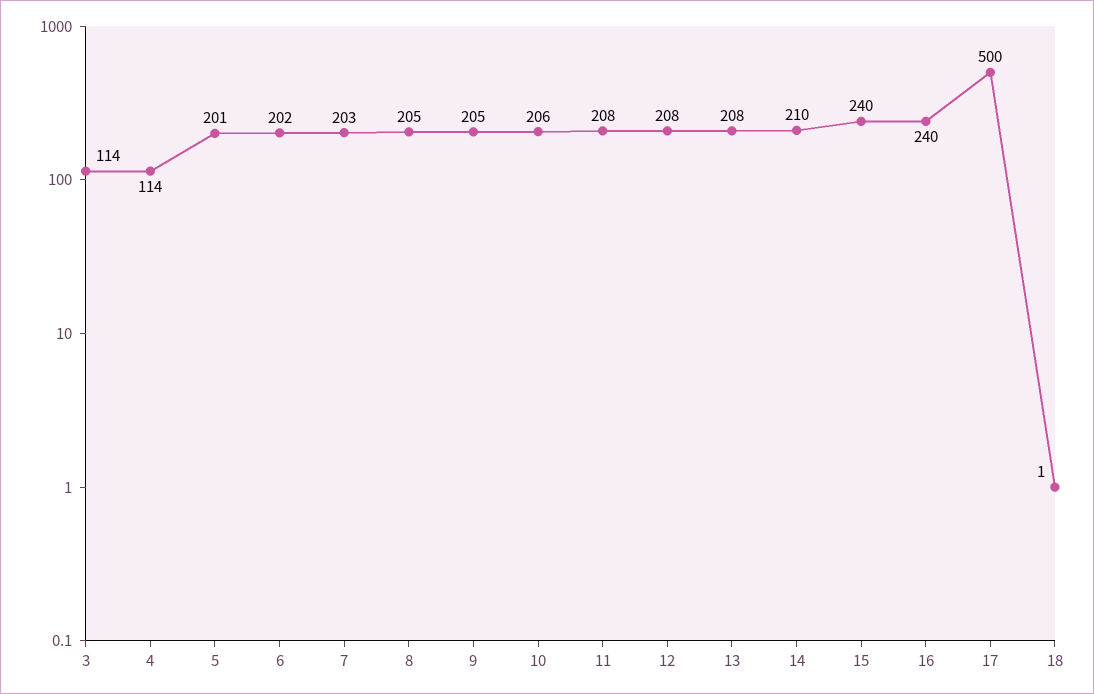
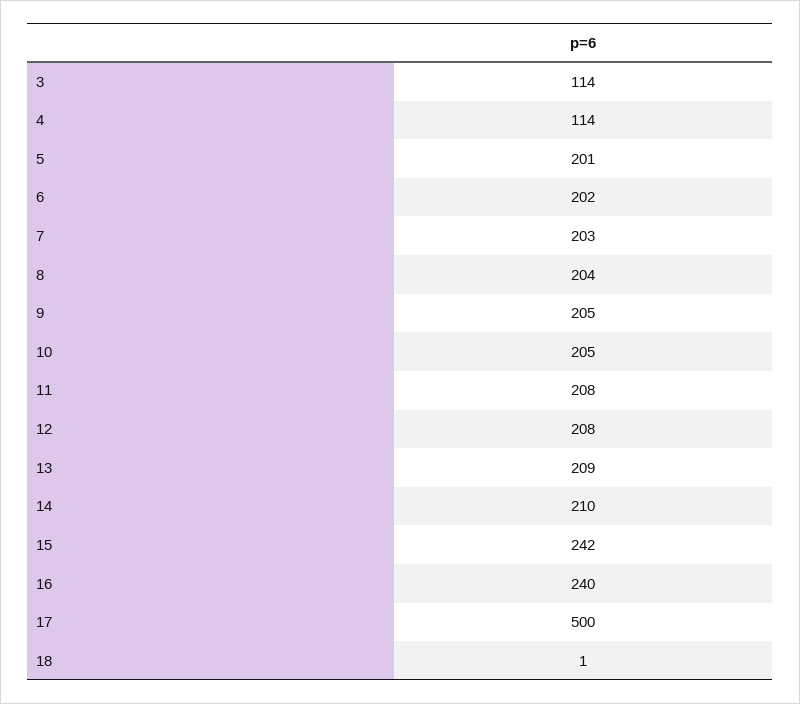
  {
    "3": 114,
    "4": 114,
    "5": 201,
    "6": 202,
    "7": 203,
-   "8": 205,
+   "8": 204,
    "9": 205,
-   "10": 206,
+   "10": 205,
    "11": 208,
    "12": 208,
-   "13": 208,
+   "13": 209,
    "14": 210,
-   "15": 240,
+   "15": 242,
    "16": 240,
    "17": 500,
    "18": 1
  }

